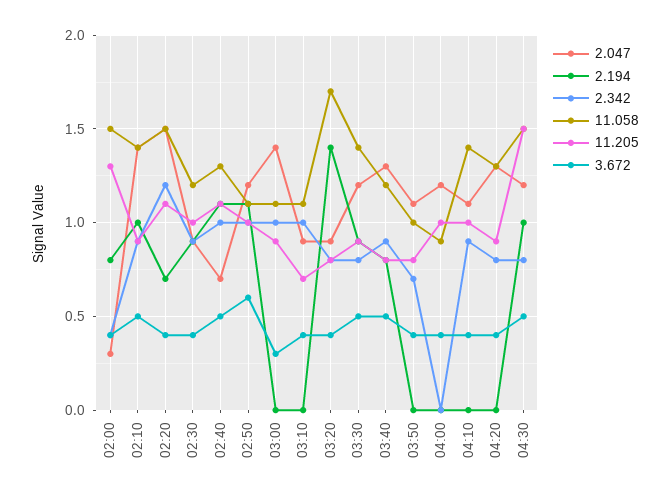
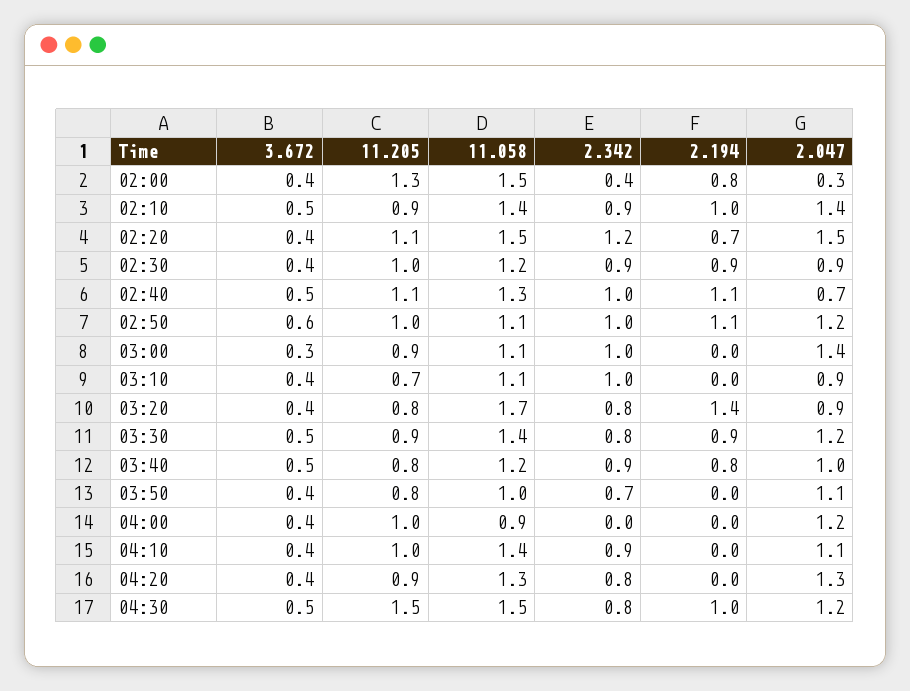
  {
    "2.047": {
      "02:00": 0.3,
      "02:10": 1.4,
      "02:20": 1.5,
      "02:30": 0.9,
      "02:40": 0.7,
      "02:50": 1.2,
      "03:00": 1.4,
      "03:10": 0.9,
      "03:20": 0.9,
      "03:30": 1.2,
-     "03:40": 1.3,
+     "03:40": 1,
      "03:50": 1.1,
      "04:00": 1.2,
      "04:10": 1.1,
      "04:20": 1.3,
      "04:30": 1.2
    },
    "2.194": {
      "02:00": 0.8,
      "02:10": 1,
      "02:20": 0.7,
      "02:30": 0.9,
      "02:40": 1.1,
      "02:50": 1.1,
      "03:00": 0,
      "03:10": 0,
      "03:20": 1.4,
      "03:30": 0.9,
      "03:40": 0.8,
      "03:50": 0,
      "04:00": 0,
      "04:10": 0,
      "04:20": 0,
      "04:30": 1
    },
    "2.342": {
      "02:00": 0.4,
      "02:10": 0.9,
      "02:20": 1.2,
      "02:30": 0.9,
      "02:40": 1,
      "02:50": 1,
      "03:00": 1,
      "03:10": 1,
      "03:20": 0.8,
      "03:30": 0.8,
      "03:40": 0.9,
      "03:50": 0.7,
      "04:00": 0,
      "04:10": 0.9,
      "04:20": 0.8,
      "04:30": 0.8
    },
    "11.058": {
      "02:00": 1.5,
      "02:10": 1.4,
      "02:20": 1.5,
      "02:30": 1.2,
      "02:40": 1.3,
      "02:50": 1.1,
      "03:00": 1.1,
      "03:10": 1.1,
      "03:20": 1.7,
      "03:30": 1.4,
      "03:40": 1.2,
      "03:50": 1,
      "04:00": 0.9,
      "04:10": 1.4,
      "04:20": 1.3,
      "04:30": 1.5
    },
    "11.205": {
      "02:00": 1.3,
      "02:10": 0.9,
      "02:20": 1.1,
      "02:30": 1,
      "02:40": 1.1,
      "02:50": 1,
      "03:00": 0.9,
      "03:10": 0.7,
      "03:20": 0.8,
      "03:30": 0.9,
      "03:40": 0.8,
      "03:50": 0.8,
      "04:00": 1,
      "04:10": 1,
      "04:20": 0.9,
      "04:30": 1.5
    },
    "3.672": {
      "02:00": 0.4,
      "02:10": 0.5,
      "02:20": 0.4,
      "02:30": 0.4,
      "02:40": 0.5,
      "02:50": 0.6,
      "03:00": 0.3,
      "03:10": 0.4,
      "03:20": 0.4,
      "03:30": 0.5,
      "03:40": 0.5,
      "03:50": 0.4,
      "04:00": 0.4,
      "04:10": 0.4,
      "04:20": 0.4,
      "04:30": 0.5
    }
  }

